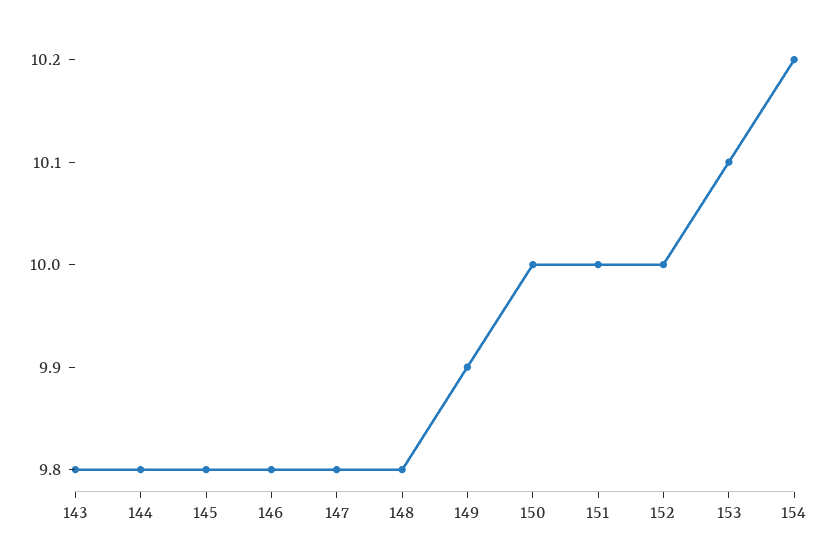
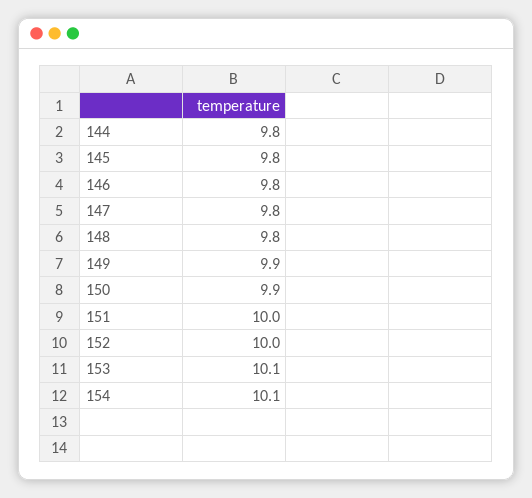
  {
-   "143": 9.8,
    "144": 9.8,
    "145": 9.8,
    "146": 9.8,
    "147": 9.8,
    "148": 9.8,
    "149": 9.9,
-   "150": 10,
+   "150": 9.9,
    "151": 10,
    "152": 10,
    "153": 10.1,
-   "154": 10.2
+   "154": 10.1
  }

